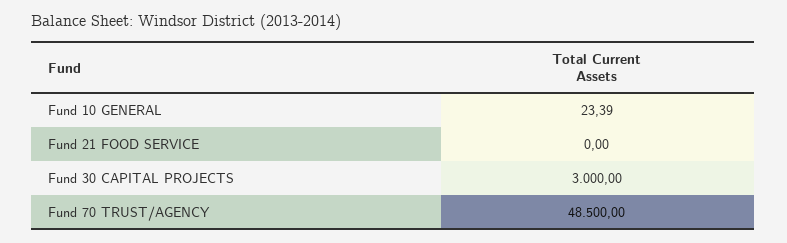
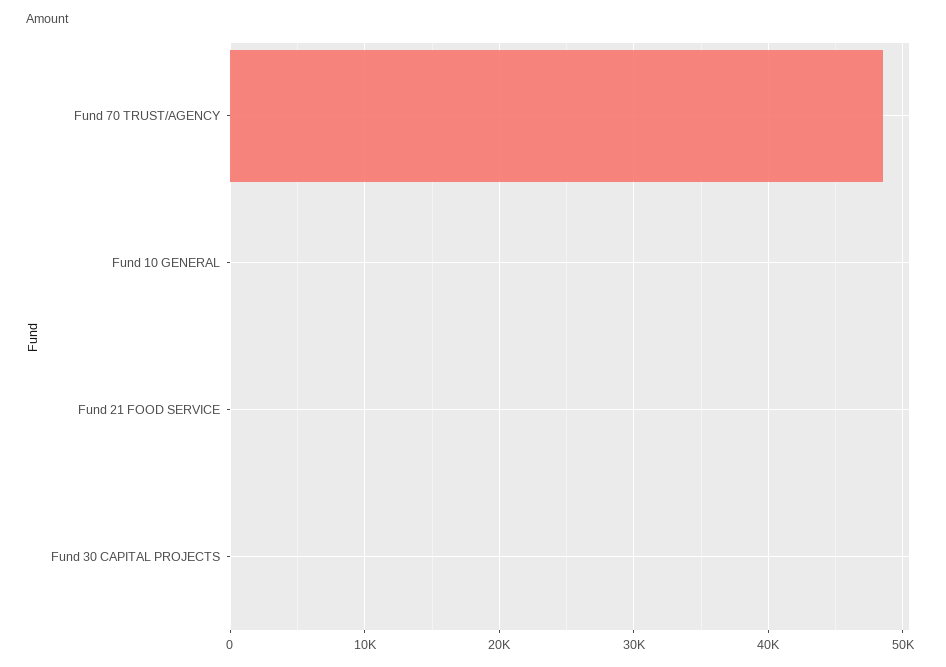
  {
    "Fund 10 GENERAL": 23.39,
    "Fund 21 FOOD SERVICE": 0,
-   "Fund 30 CAPITAL PROJECTS": 3000,
+   "Fund 30 CAPITAL PROJECTS": 0,
    "Fund 70 TRUST/AGENCY": 48500
  }

